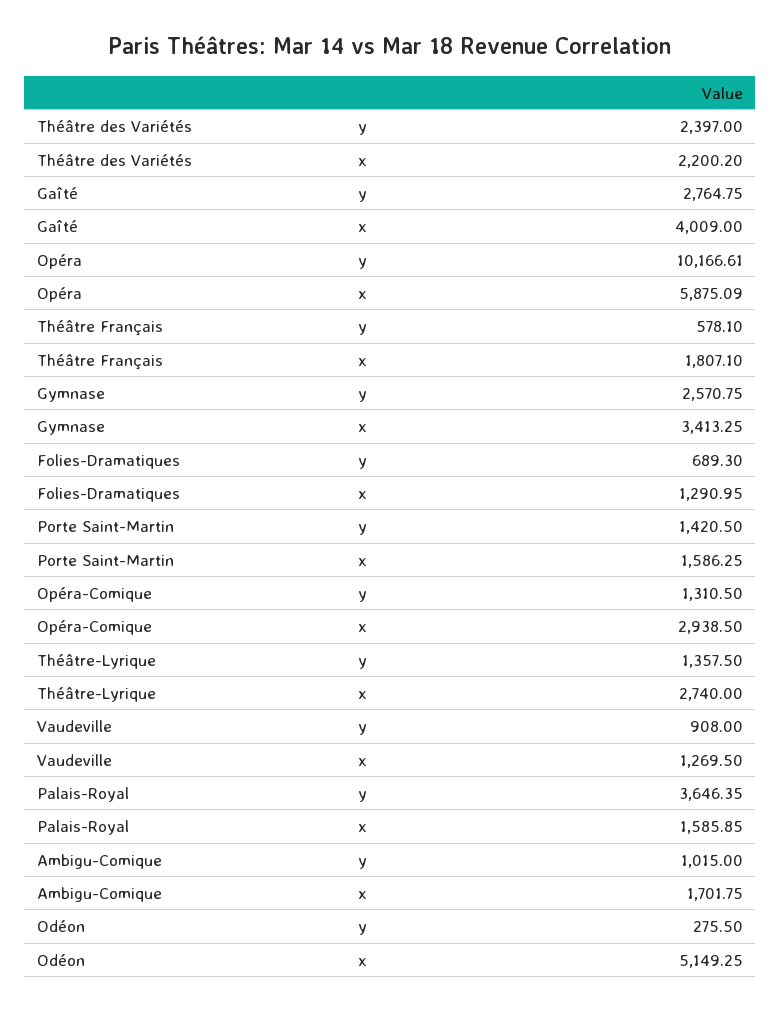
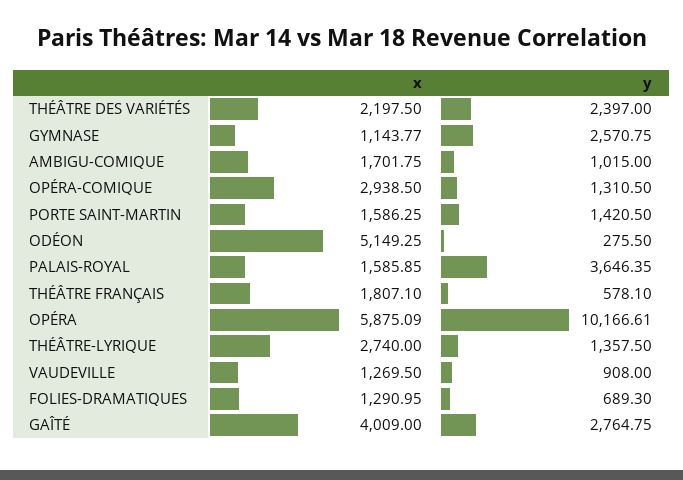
  {
    "Théâtre des Variétés": {
      "y": 2397,
-     "x": 2200.2
+     "x": 2197.5
    },
    "Gaîté": {
      "y": 2764.75,
      "x": 4009
    },
    "Opéra": {
      "y": 10166.61,
      "x": 5875.09
    },
    "Théâtre Français": {
      "y": 578.1,
      "x": 1807.1
    },
    "Gymnase": {
      "y": 2570.75,
-     "x": 3413.25
+     "x": 1143.77
    },
    "Folies-Dramatiques": {
      "y": 689.3,
      "x": 1290.95
    },
    "Porte Saint-Martin": {
      "y": 1420.5,
      "x": 1586.25
    },
    "Opéra-Comique": {
      "y": 1310.5,
      "x": 2938.5
    },
    "Théâtre-Lyrique": {
      "y": 1357.5,
      "x": 2740
    },
    "Vaudeville": {
      "y": 908,
      "x": 1269.5
    },
    "Palais-Royal": {
      "y": 3646.35,
      "x": 1585.85
    },
    "Ambigu-Comique": {
      "y": 1015,
      "x": 1701.75
    },
    "Odéon": {
      "y": 275.5,
      "x": 5149.25
    }
  }

